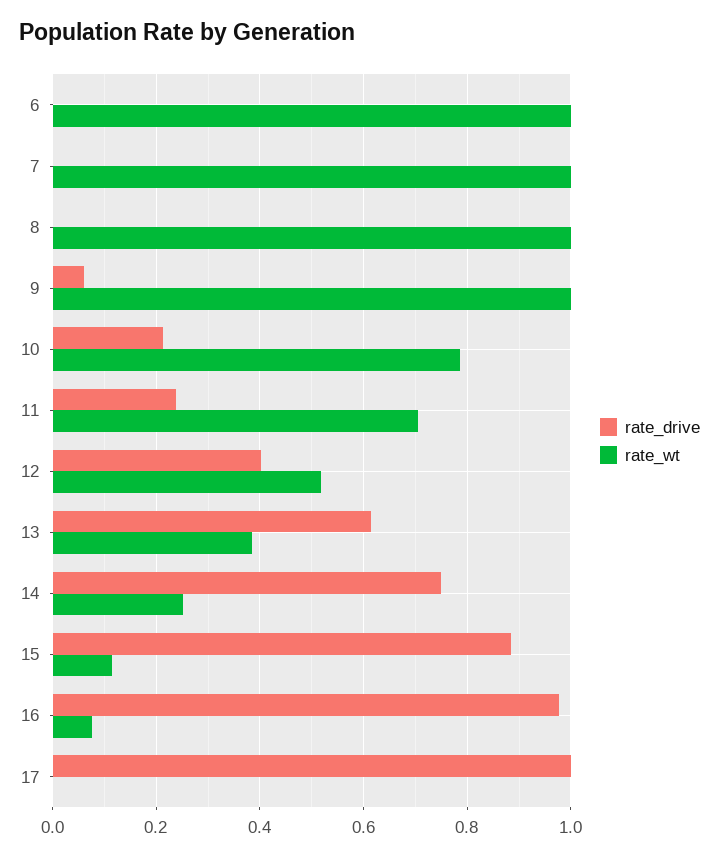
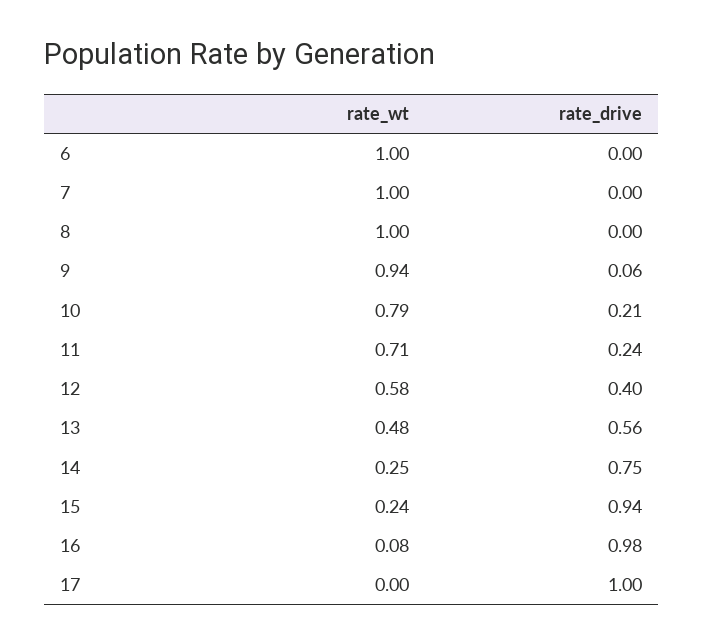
  {
    "rate_drive": {
      "6": 0,
      "7": 0,
      "8": 0,
      "9": 0.06,
      "10": 0.21,
      "11": 0.24,
      "12": 0.4,
-     "13": 0.62,
+     "13": 0.56,
      "14": 0.75,
-     "15": 0.88,
+     "15": 0.94,
      "16": 0.98,
      "17": 1
    },
    "rate_wt": {
      "6": 1,
      "7": 1,
      "8": 1,
-     "9": 1,
+     "9": 0.94,
      "10": 0.79,
      "11": 0.71,
-     "12": 0.52,
+     "12": 0.58,
-     "13": 0.38,
+     "13": 0.48,
      "14": 0.25,
-     "15": 0.12,
+     "15": 0.24,
      "16": 0.08,
      "17": 0
    }
  }

